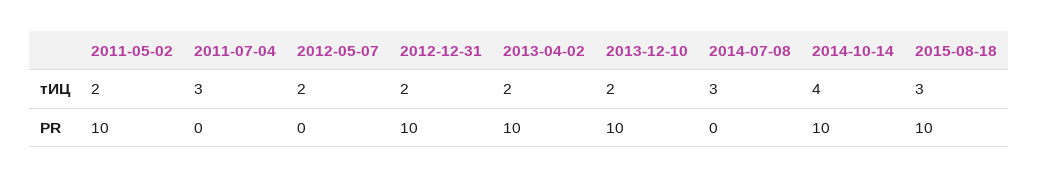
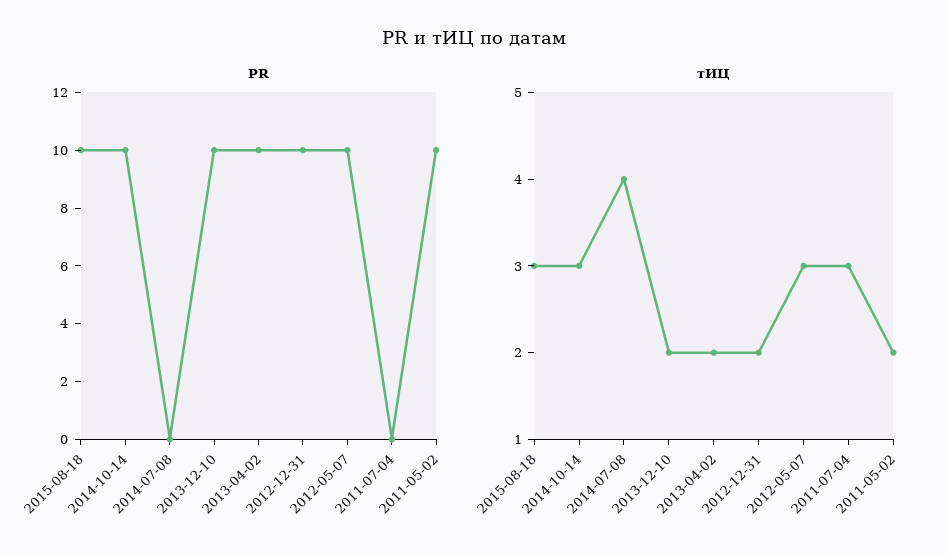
  {
    "тИЦ": {
      "2011-05-02": 2,
      "2011-07-04": 3,
-     "2012-05-07": 2,
+     "2012-05-07": 3,
      "2012-12-31": 2,
      "2013-04-02": 2,
      "2013-12-10": 2,
-     "2014-07-08": 3,
+     "2014-07-08": 4,
-     "2014-10-14": 4,
+     "2014-10-14": 3,
      "2015-08-18": 3
    },
    "PR": {
      "2011-05-02": 10,
      "2011-07-04": 0,
-     "2012-05-07": 0,
+     "2012-05-07": 10,
      "2012-12-31": 10,
      "2013-04-02": 10,
      "2013-12-10": 10,
      "2014-07-08": 0,
      "2014-10-14": 10,
      "2015-08-18": 10
    }
  }

